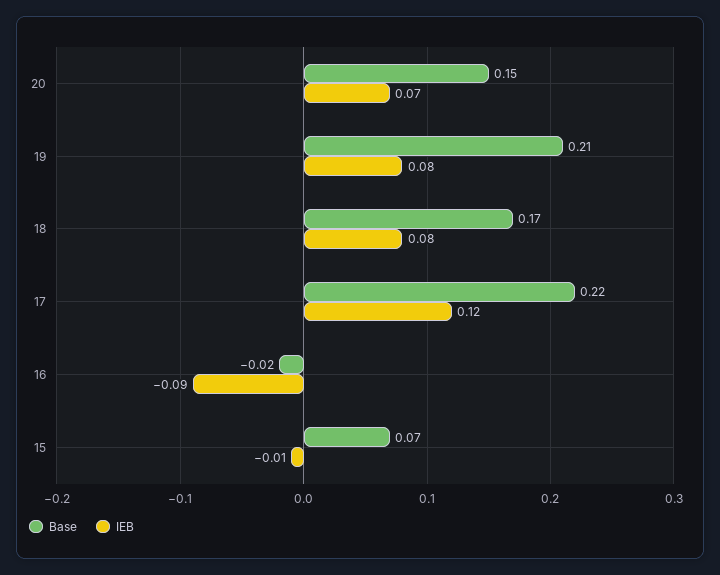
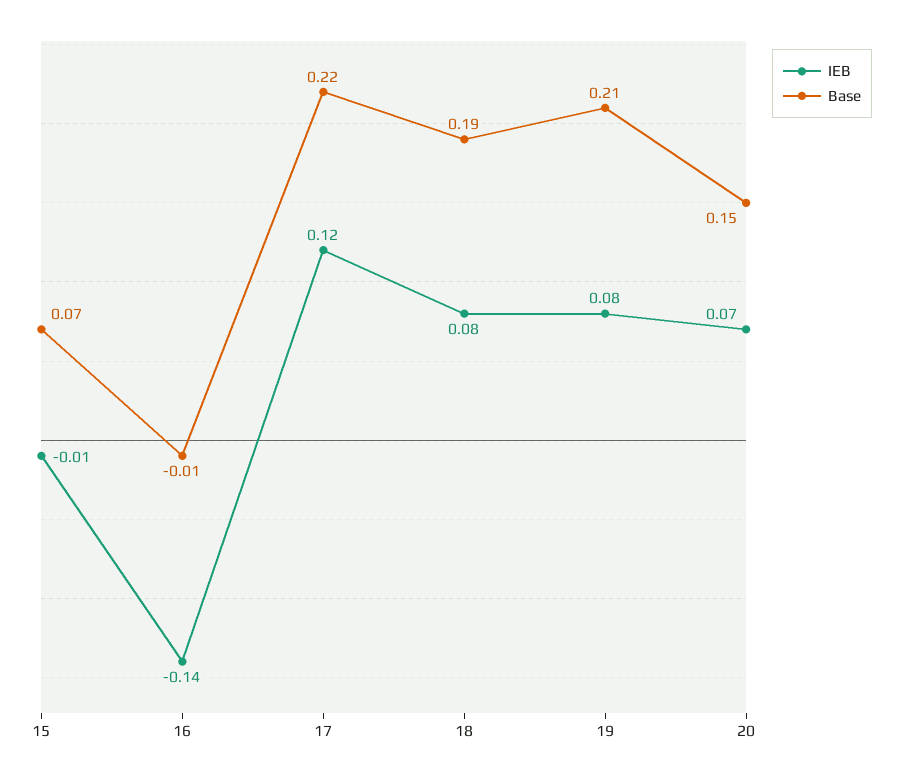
  {
    "Base": {
      "20": 0.15,
      "19": 0.21,
-     "18": 0.17,
+     "18": 0.19,
      "17": 0.22,
-     "16": -0.02,
+     "16": -0.01,
      "15": 0.07
    },
    "IEB": {
      "20": 0.07,
      "19": 0.08,
      "18": 0.08,
      "17": 0.12,
-     "16": -0.09,
+     "16": -0.14,
      "15": -0.01
    }
  }

